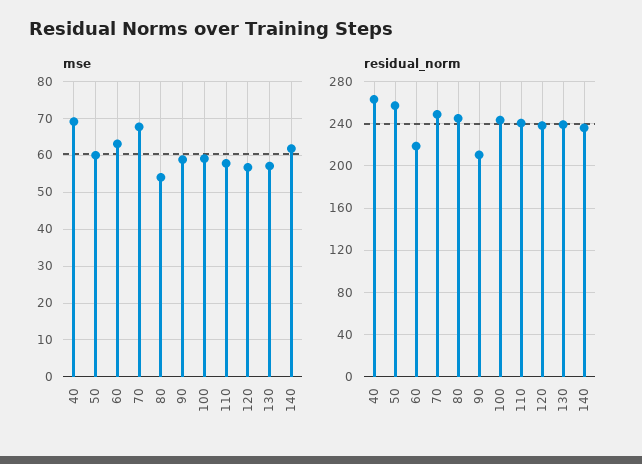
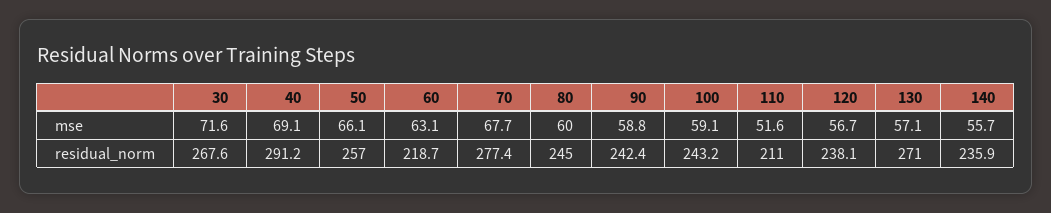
  {
    "mse": {
      "40": 69.1,
-     "50": 60,
+     "50": 66.1,
      "60": 63.1,
      "70": 67.7,
-     "80": 54,
+     "80": 60,
      "90": 58.8,
      "100": 59.1,
-     "110": 58,
+     "110": 51.6,
      "120": 56.7,
      "130": 57.1,
-     "140": 62
+     "140": 55.7,
+     "30": 71.6
    },
    "residual_norm": {
-     "40": 260,
+     "40": 291.2,
      "50": 257,
      "60": 218.7,
-     "70": 250,
+     "70": 277.4,
      "80": 245,
-     "90": 210,
+     "90": 242.4,
      "100": 243.2,
-     "110": 240,
+     "110": 211,
      "120": 238.1,
-     "130": 240,
+     "130": 271,
-     "140": 235.9
+     "140": 235.9,
+     "30": 267.6
    }
  }

